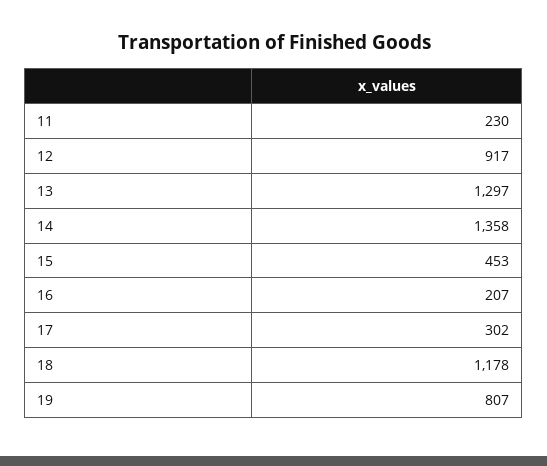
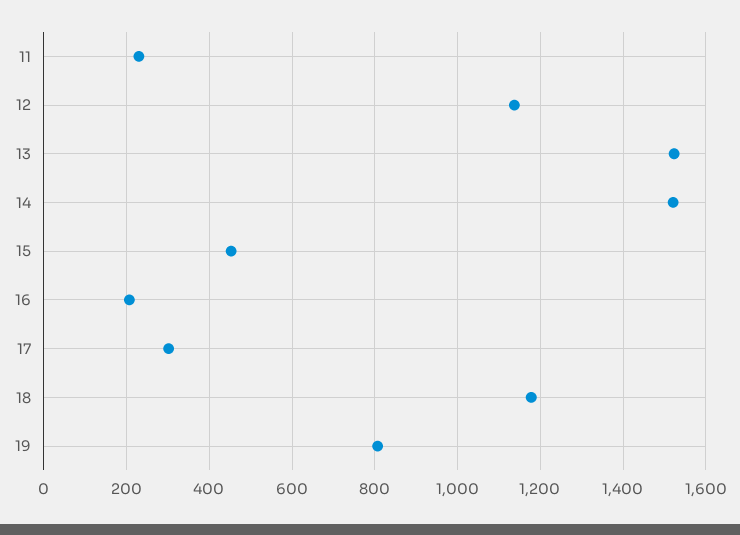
  {
    "11": 230,
-   "12": 917,
+   "12": 1140,
-   "13": 1297,
+   "13": 1520,
-   "14": 1358,
+   "14": 1520,
    "15": 453,
    "16": 207,
    "17": 302,
    "18": 1178,
    "19": 807
  }

